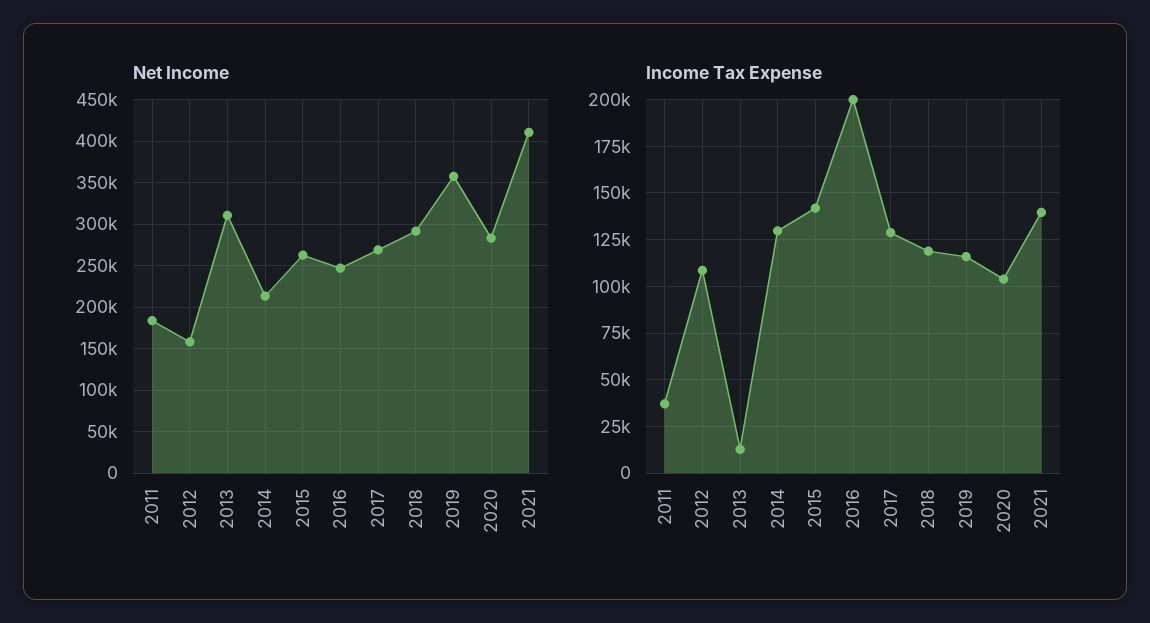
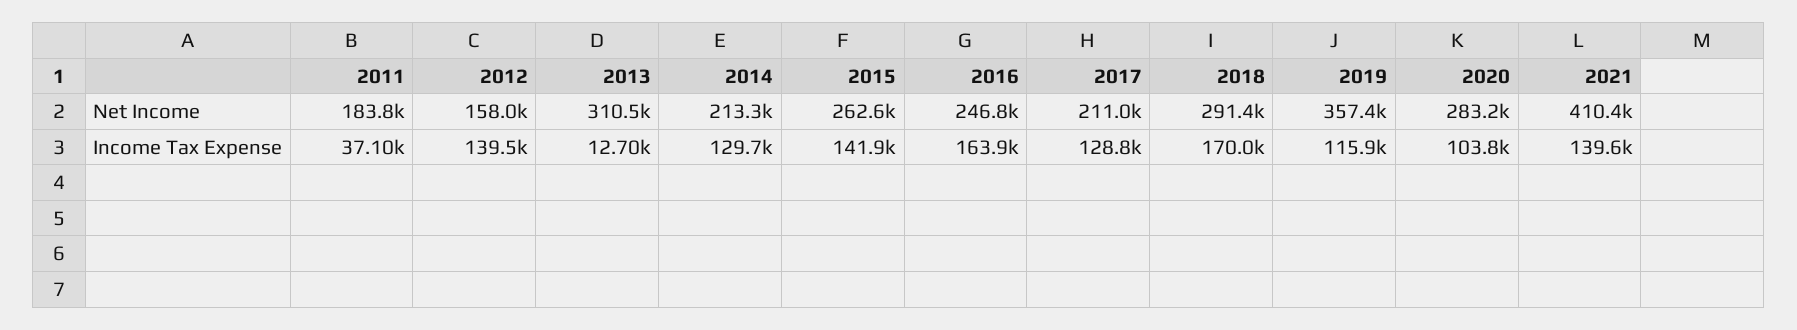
  {
    "Net Income": {
      "2011": 183800,
      "2012": 158000,
      "2013": 310500,
      "2014": 213300,
      "2015": 262600,
      "2016": 246800,
-     "2017": 270000,
+     "2017": 211000,
      "2018": 291400,
      "2019": 357400,
      "2020": 283200,
      "2021": 410400
    },
    "Income Tax Expense": {
      "2011": 37100,
-     "2012": 110000,
+     "2012": 139500,
      "2013": 12700,
      "2014": 129700,
      "2015": 141900,
-     "2016": 200000,
+     "2016": 163900,
      "2017": 128800,
-     "2018": 120000,
+     "2018": 170000,
      "2019": 115900,
      "2020": 103800,
      "2021": 139600
    }
  }

